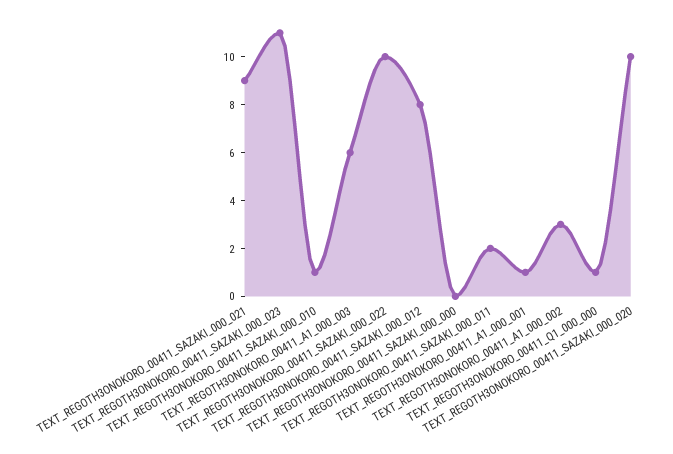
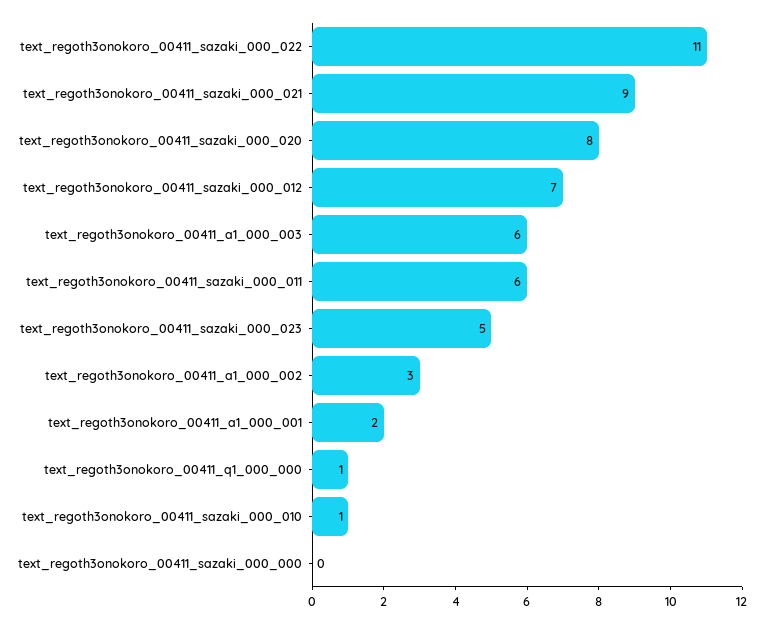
  {
    "TEXT_REGOTH3ONOKORO_00411_SAZAKI_000_021": 9,
-   "TEXT_REGOTH3ONOKORO_00411_SAZAKI_000_023": 11,
+   "TEXT_REGOTH3ONOKORO_00411_SAZAKI_000_023": 5,
    "TEXT_REGOTH3ONOKORO_00411_SAZAKI_000_010": 1,
    "TEXT_REGOTH3ONOKORO_00411_A1_000_003": 6,
-   "TEXT_REGOTH3ONOKORO_00411_SAZAKI_000_022": 10,
+   "TEXT_REGOTH3ONOKORO_00411_SAZAKI_000_022": 11,
-   "TEXT_REGOTH3ONOKORO_00411_SAZAKI_000_012": 8,
+   "TEXT_REGOTH3ONOKORO_00411_SAZAKI_000_012": 7,
    "TEXT_REGOTH3ONOKORO_00411_SAZAKI_000_000": 0,
-   "TEXT_REGOTH3ONOKORO_00411_SAZAKI_000_011": 2,
+   "TEXT_REGOTH3ONOKORO_00411_SAZAKI_000_011": 6,
-   "TEXT_REGOTH3ONOKORO_00411_A1_000_001": 1,
+   "TEXT_REGOTH3ONOKORO_00411_A1_000_001": 2,
    "TEXT_REGOTH3ONOKORO_00411_A1_000_002": 3,
    "TEXT_REGOTH3ONOKORO_00411_Q1_000_000": 1,
-   "TEXT_REGOTH3ONOKORO_00411_SAZAKI_000_020": 10
+   "TEXT_REGOTH3ONOKORO_00411_SAZAKI_000_020": 8
  }

